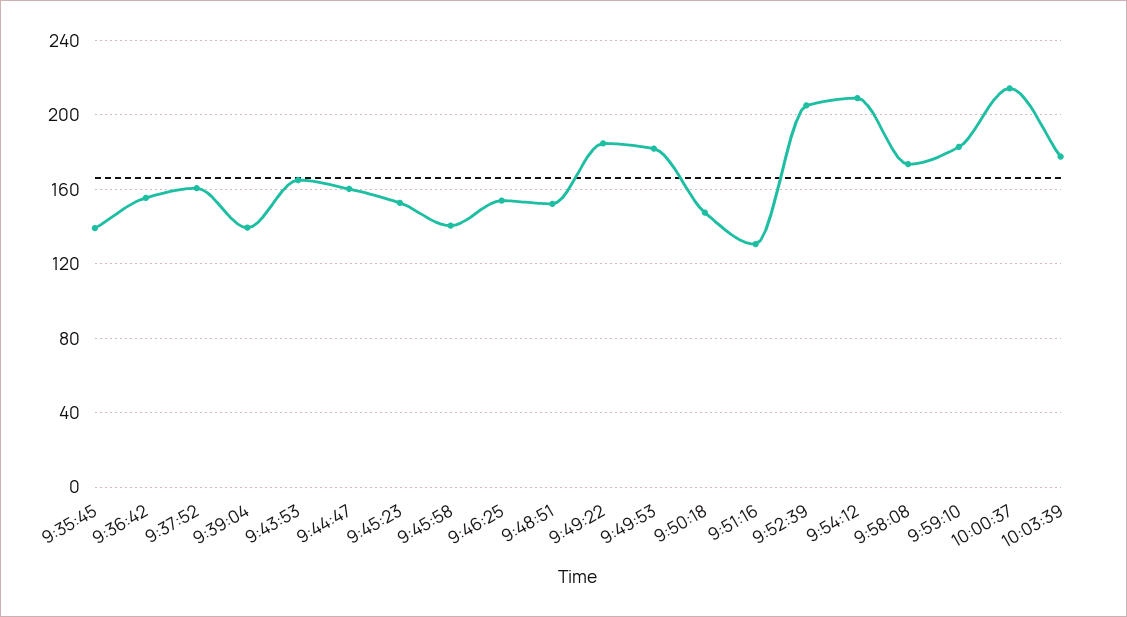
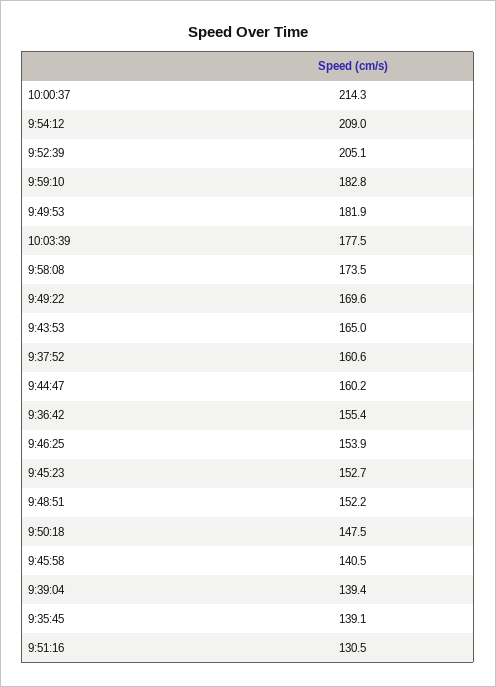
  {
    "9:35:45": 139.1,
    "9:36:42": 155.4,
    "9:37:52": 160.6,
    "9:39:04": 139.4,
    "9:43:53": 165,
    "9:44:47": 160.2,
    "9:45:23": 152.7,
    "9:45:58": 140.5,
    "9:46:25": 153.9,
    "9:48:51": 152.2,
-   "9:49:22": 185,
+   "9:49:22": 169.6,
    "9:49:53": 181.9,
    "9:50:18": 147.5,
    "9:51:16": 130.5,
    "9:52:39": 205.1,
    "9:54:12": 209,
    "9:58:08": 173.5,
    "9:59:10": 182.8,
    "10:00:37": 214.3,
    "10:03:39": 177.5
  }

